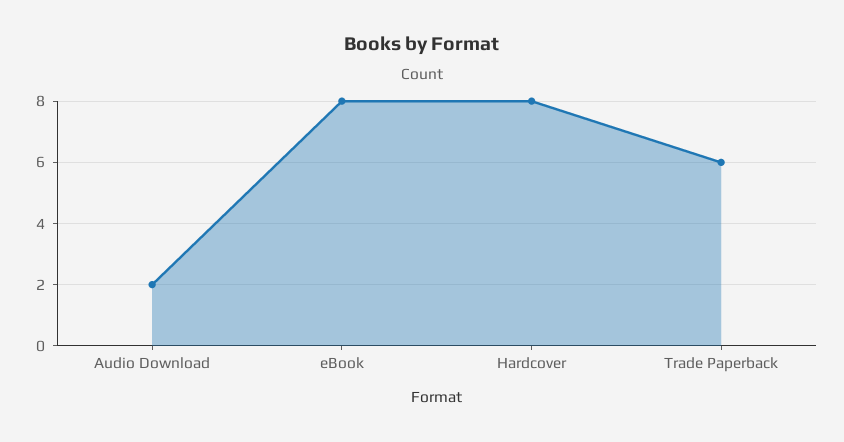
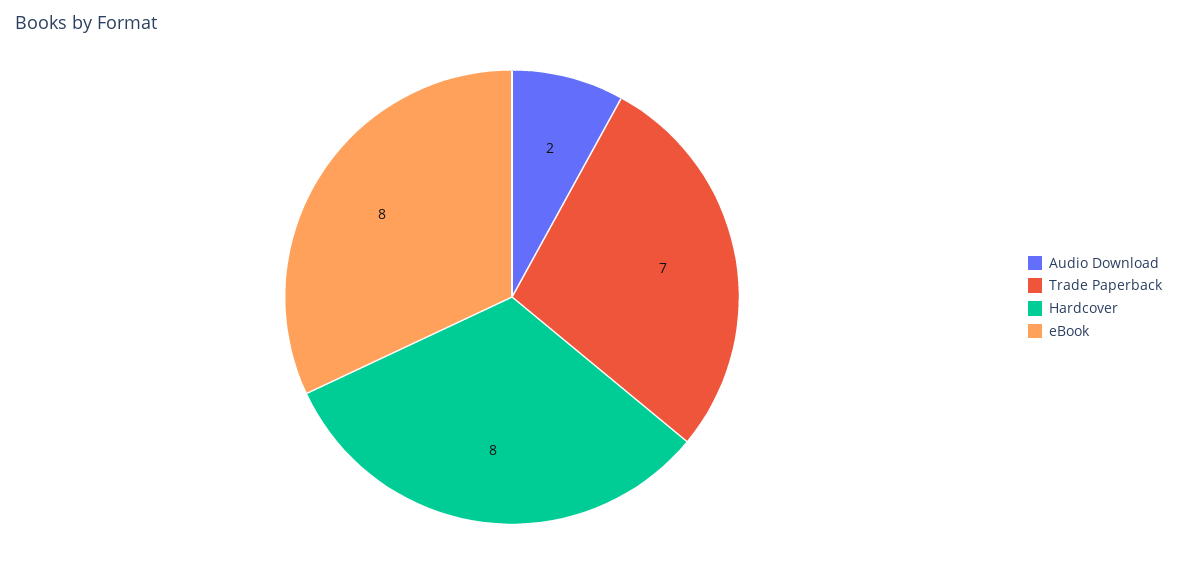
  {
    "Audio Download": 2,
    "eBook": 8,
    "Hardcover": 8,
-   "Trade Paperback": 6
+   "Trade Paperback": 7
  }

